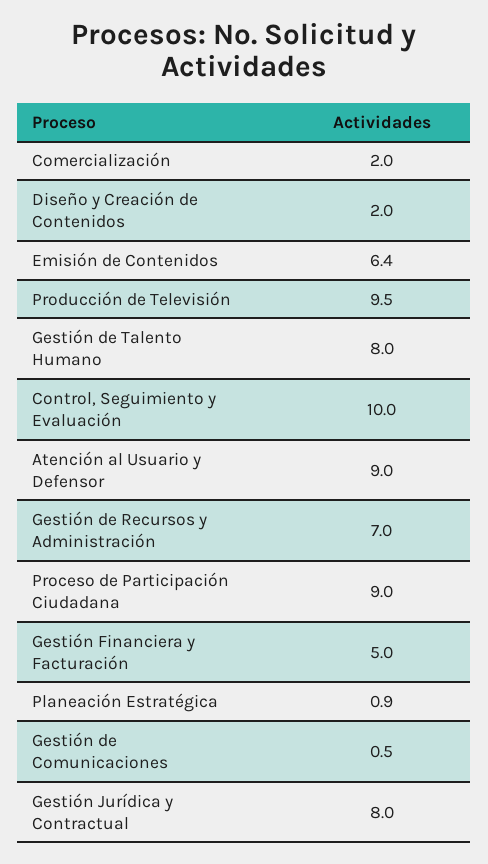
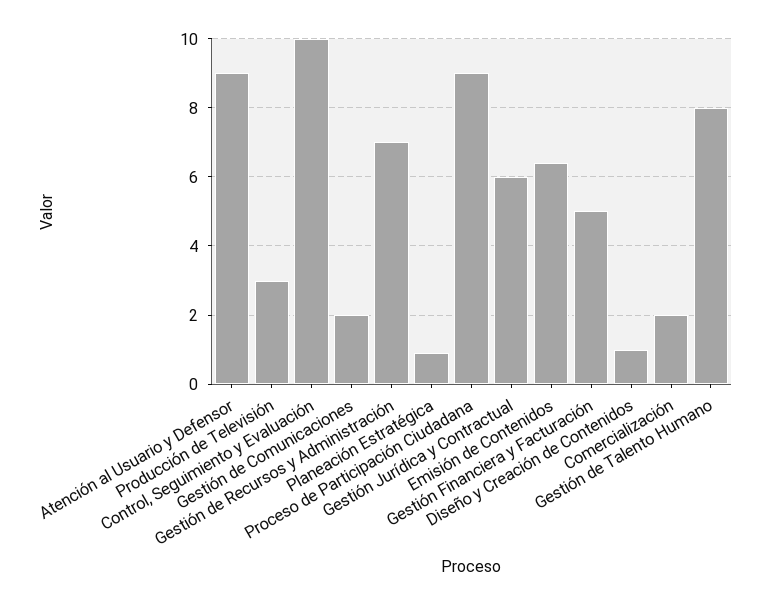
  {
    "Comercialización": 2,
-   "Diseño y Creación de Contenidos": 2,
+   "Diseño y Creación de Contenidos": 1,
    "Emisión de Contenidos": 6.4,
-   "Producción de Televisión": 9.5,
+   "Producción de Televisión": 3,
    "Gestión de Talento Humano": 8,
    "Control, Seguimiento y Evaluación": 10,
    "Atención al Usuario y Defensor": 9,
    "Gestión de Recursos y Administración": 7,
    "Proceso de Participación Ciudadana": 9,
    "Gestión Financiera y Facturación": 5,
    "Planeación Estratégica": 0.9,
-   "Gestión de Comunicaciones": 0.5,
+   "Gestión de Comunicaciones": 2,
-   "Gestión Jurídica y Contractual": 8
+   "Gestión Jurídica y Contractual": 6
  }

